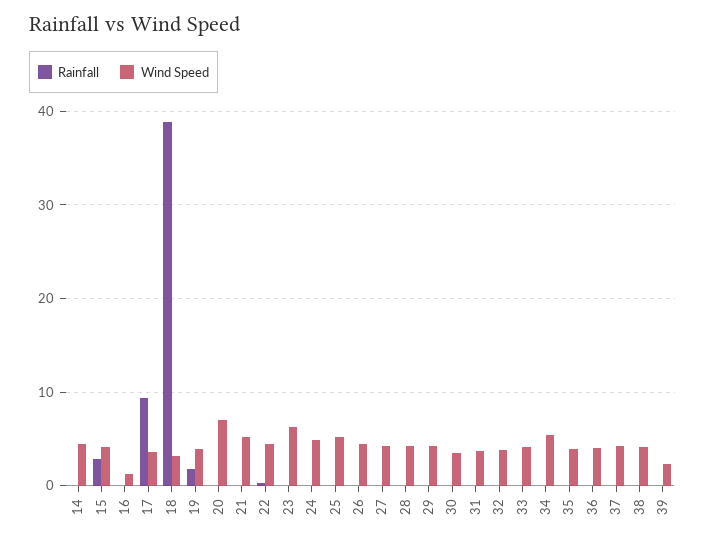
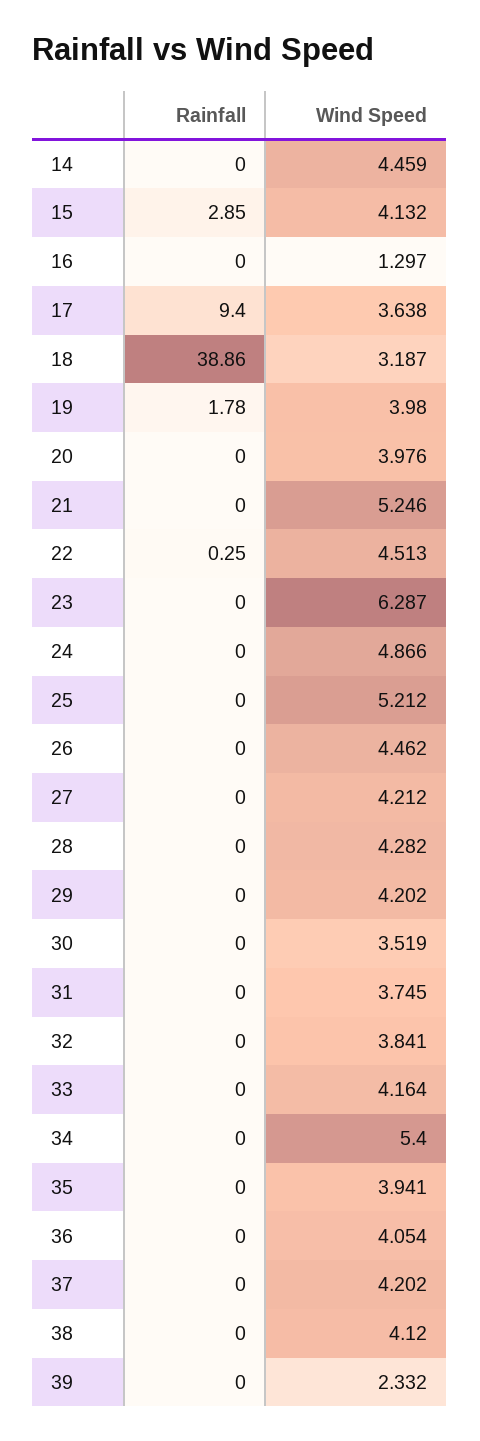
  {
    "Rainfall": {
      "14": 0,
      "15": 2.85,
      "16": 0,
      "17": 9.4,
      "18": 38.86,
      "19": 1.78,
      "20": 0,
      "21": 0,
      "22": 0.25,
      "23": 0,
      "24": 0,
      "25": 0,
      "26": 0,
      "27": 0,
      "28": 0,
      "29": 0,
      "30": 0,
      "31": 0,
      "32": 0,
      "33": 0,
      "34": 0,
      "35": 0,
      "36": 0,
      "37": 0,
      "38": 0,
      "39": 0
    },
    "Wind Speed": {
      "14": 4.459,
      "15": 4.132,
      "16": 1.297,
      "17": 3.638,
      "18": 3.187,
      "19": 3.98,
-     "20": 7,
+     "20": 3.976,
      "21": 5.246,
      "22": 4.513,
      "23": 6.287,
      "24": 4.866,
      "25": 5.212,
      "26": 4.462,
      "27": 4.212,
      "28": 4.282,
      "29": 4.202,
      "30": 3.519,
      "31": 3.745,
      "32": 3.841,
      "33": 4.164,
      "34": 5.4,
      "35": 3.941,
      "36": 4.054,
      "37": 4.202,
      "38": 4.12,
      "39": 2.332
    }
  }

